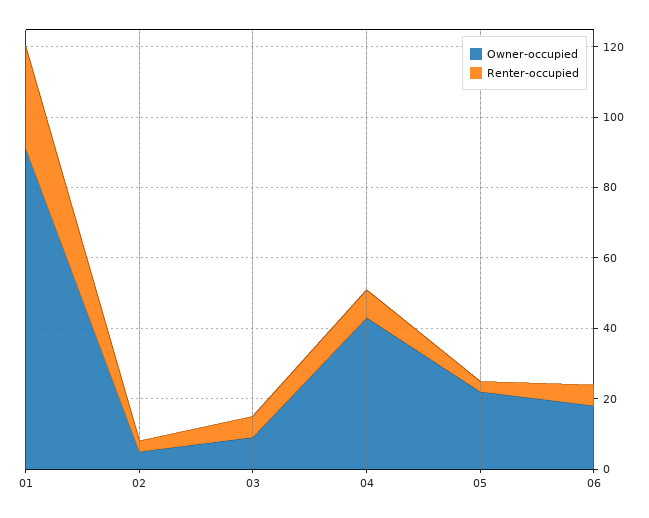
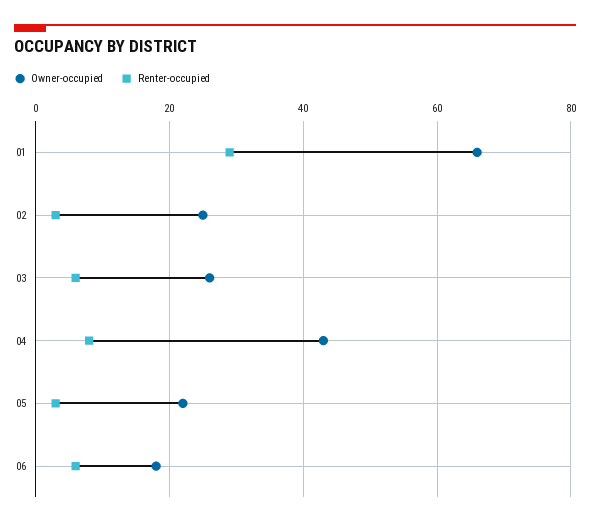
  {
    "Owner-occupied": {
-     "01": 90,
+     "01": 65,
-     "02": 5,
+     "02": 25,
-     "03": 10,
+     "03": 25,
      "04": 45,
      "05": 20,
      "06": 20
    },
    "Renter-occupied": {
      "01": 30,
      "02": 5,
      "03": 5,
      "04": 10,
      "05": 5,
      "06": 5
    }
  }

